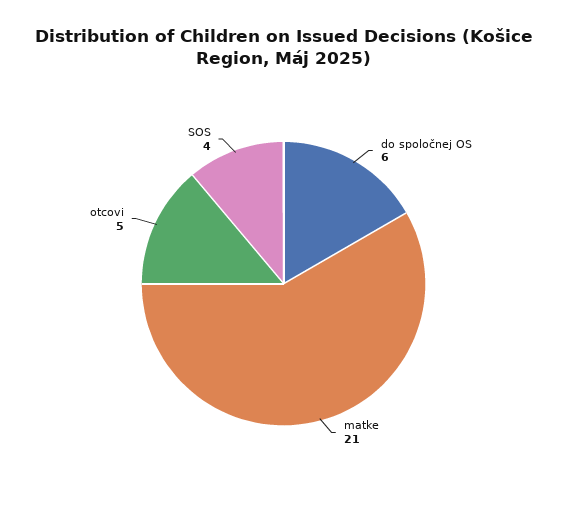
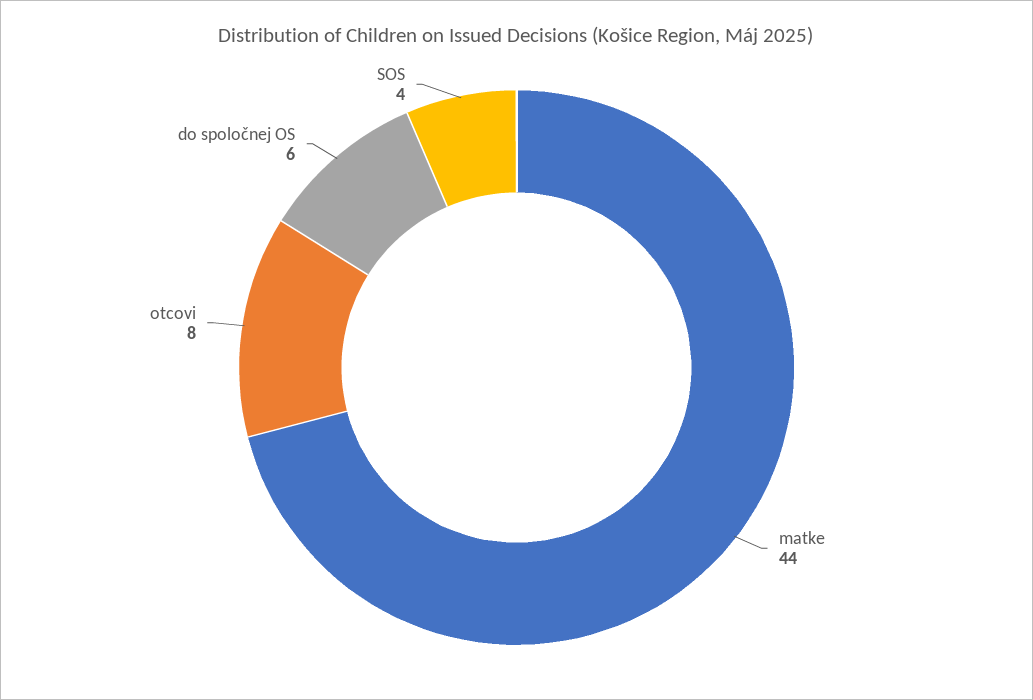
  {
    "do spoločnej OS": 6,
-   "matke": 21,
+   "matke": 44,
-   "otcovi": 5,
+   "otcovi": 8,
    "SOS": 4
  }

